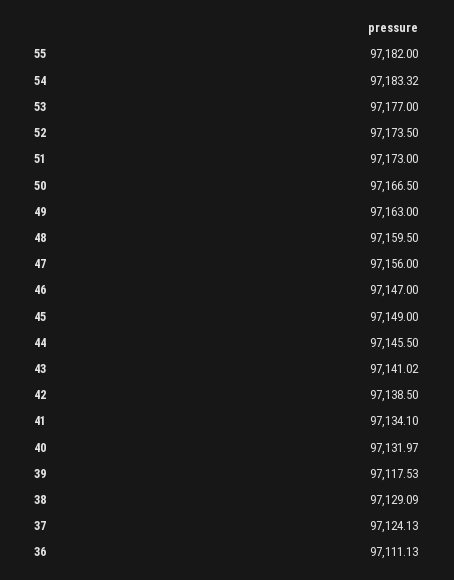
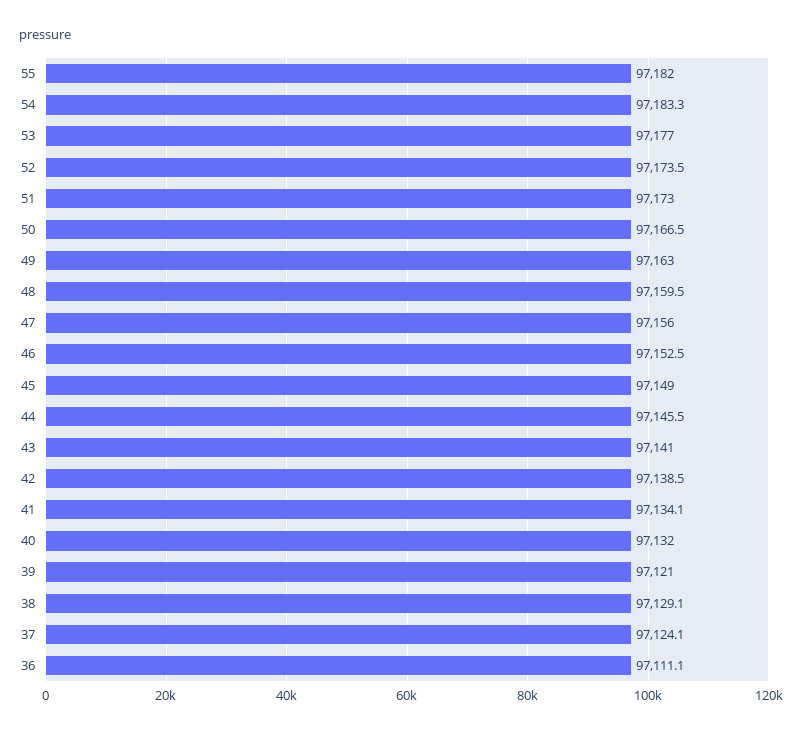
  {
    "55": 97182,
    "54": 97183.32,
    "53": 97177,
    "52": 97173.5,
    "51": 97173,
    "50": 97166.5,
    "49": 97163,
    "48": 97159.5,
    "47": 97156,
-   "46": 97147,
+   "46": 97152.5,
    "45": 97149,
    "44": 97145.5,
    "43": 97141.02,
    "42": 97138.5,
    "41": 97134.1,
    "40": 97131.97,
-   "39": 97117.53,
+   "39": 97121,
    "38": 97129.09,
    "37": 97124.13,
    "36": 97111.13
  }

